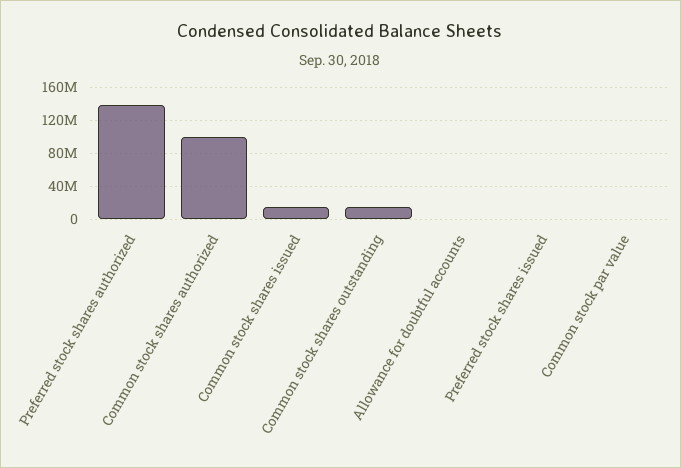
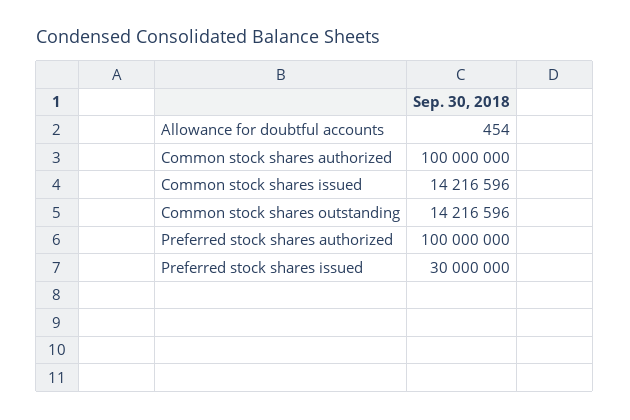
  {
-   "Preferred stock shares authorized": 140000000,
+   "Preferred stock shares authorized": 100000000,
    "Common stock shares authorized": 100000000,
    "Common stock shares issued": 14216596,
    "Common stock shares outstanding": 14216596,
    "Allowance for doubtful accounts": 454,
-   "Preferred stock shares issued": 0,
+   "Preferred stock shares issued": 30000000
-   "Common stock par value": 0
  }

